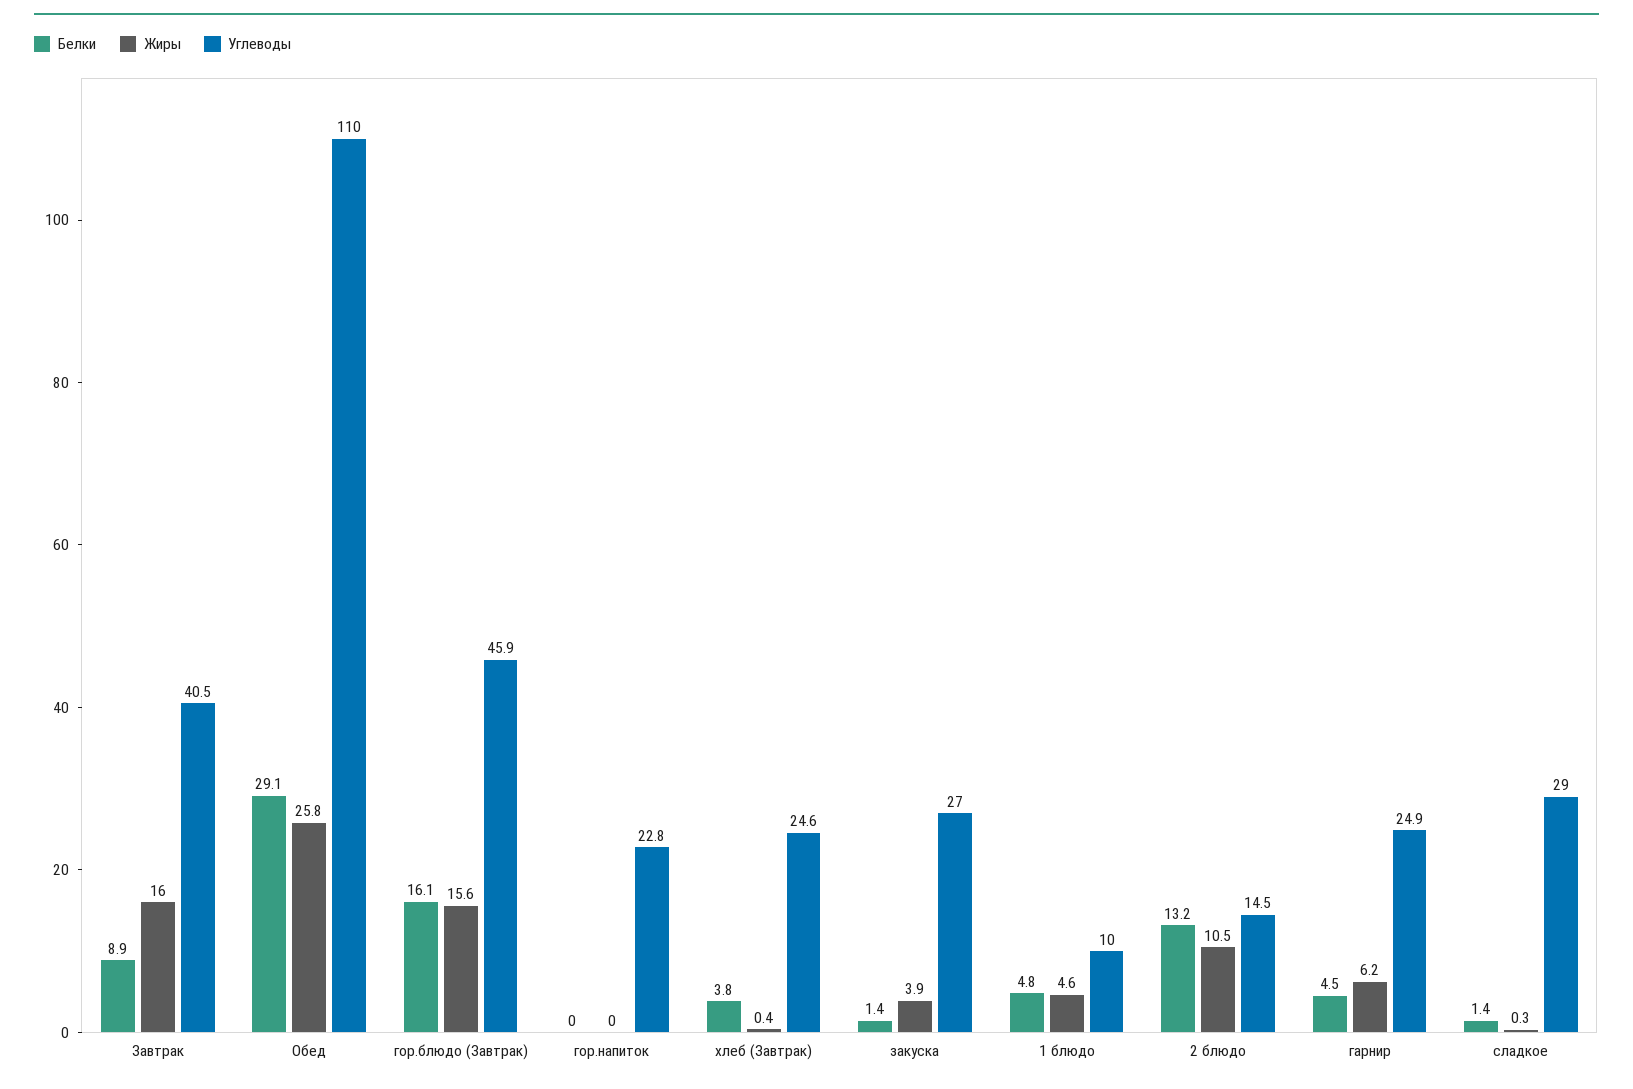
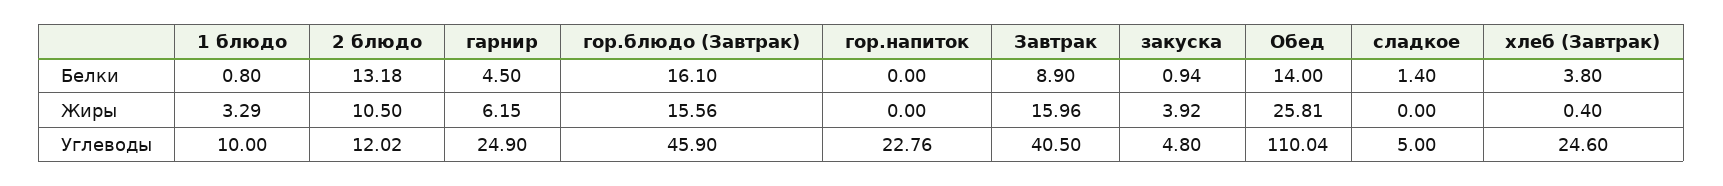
  {
    "Белки": {
      "Завтрак": 8.9,
-     "Обед": 29.1,
+     "Обед": 14,
      "гор.блюдо (Завтрак)": 16.1,
      "гор.напиток": 0,
      "хлеб (Завтрак)": 3.8,
-     "закуска": 1.4,
+     "закуска": 0.94,
-     "1 блюдо": 4.8,
+     "1 блюдо": 0.8,
      "2 блюдо": 13.18,
      "гарнир": 4.5,
      "сладкое": 1.4
    },
    "Жиры": {
      "Завтрак": 15.96,
      "Обед": 25.81,
      "гор.блюдо (Завтрак)": 15.56,
      "гор.напиток": 0,
      "хлеб (Завтрак)": 0.4,
      "закуска": 3.92,
-     "1 блюдо": 4.6,
+     "1 блюдо": 3.29,
      "2 блюдо": 10.5,
      "гарнир": 6.15,
-     "сладкое": 0.3
+     "сладкое": 0
    },
    "Углеводы": {
      "Завтрак": 40.5,
      "Обед": 110.04,
      "гор.блюдо (Завтрак)": 45.9,
      "гор.напиток": 22.76,
      "хлеб (Завтрак)": 24.6,
-     "закуска": 27,
+     "закуска": 4.8,
      "1 блюдо": 10,
-     "2 блюдо": 14.5,
+     "2 блюдо": 12.02,
      "гарнир": 24.9,
-     "сладкое": 29
+     "сладкое": 5
    }
  }

